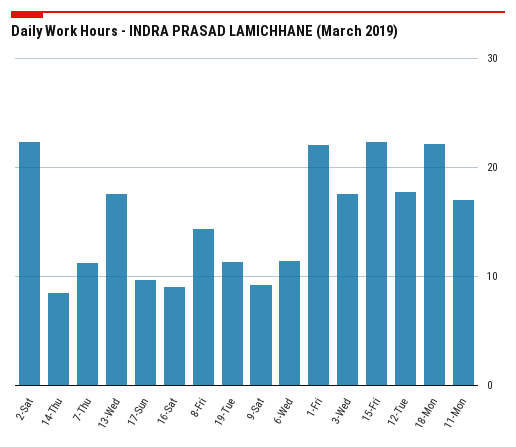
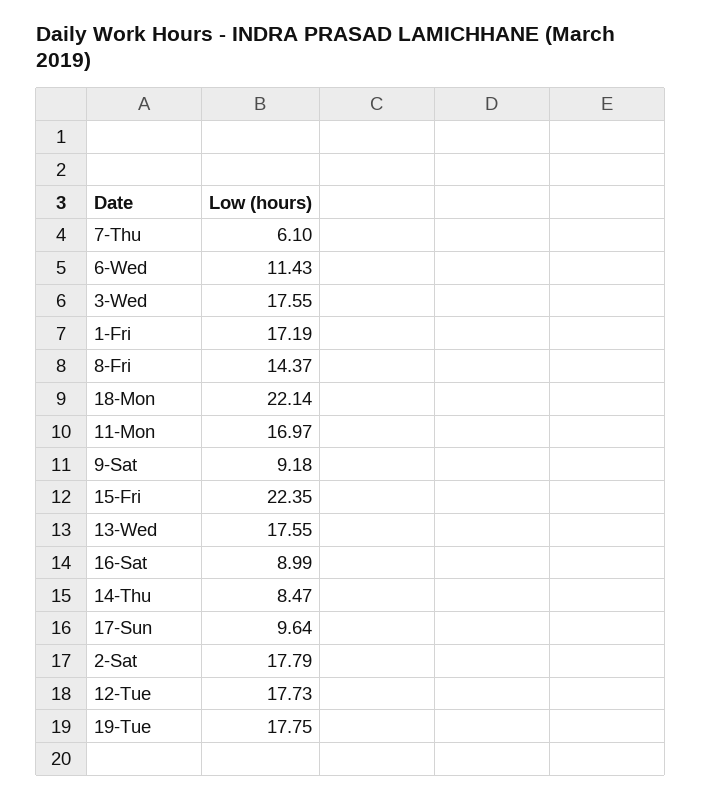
  {
-   "2-Sat": 22,
+   "2-Sat": 17.79,
    "14-Thu": 8.47,
-   "7-Thu": 11,
+   "7-Thu": 6.1,
    "13-Wed": 17.55,
    "17-Sun": 9.64,
    "16-Sat": 8.99,
    "8-Fri": 14.37,
-   "19-Tue": 11,
+   "19-Tue": 17.75,
    "9-Sat": 9.18,
    "6-Wed": 11.43,
-   "1-Fri": 22,
+   "1-Fri": 17.19,
    "3-Wed": 17.55,
    "15-Fri": 22.35,
    "12-Tue": 17.73,
    "18-Mon": 22.14,
    "11-Mon": 16.97
  }

